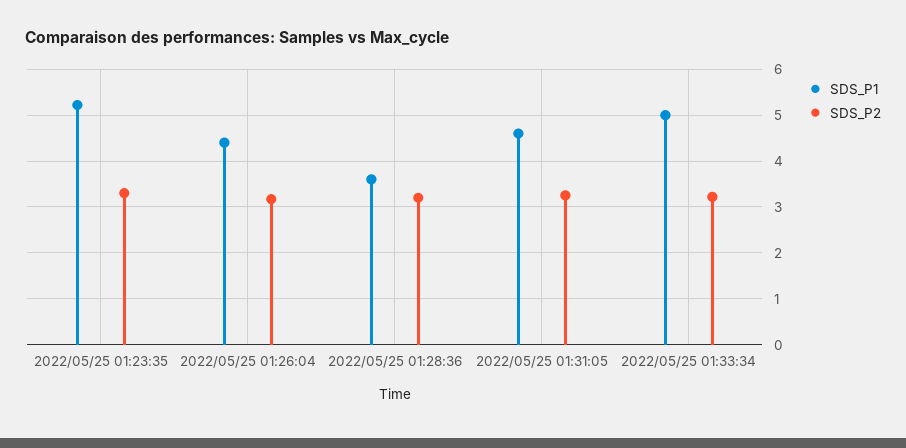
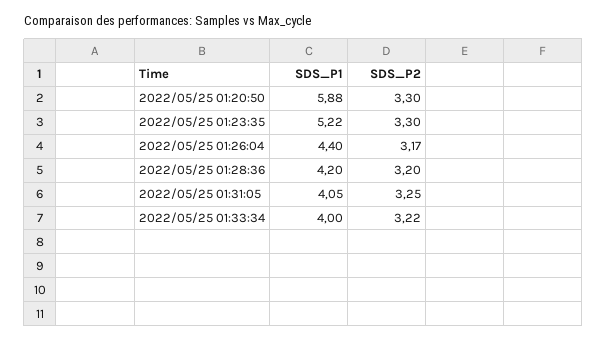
  {
    "SDS_P1": {
      "2022/05/25 01:23:35": 5.22,
      "2022/05/25 01:26:04": 4.4,
-     "2022/05/25 01:28:36": 3.6,
+     "2022/05/25 01:28:36": 4.2,
-     "2022/05/25 01:31:05": 4.6,
+     "2022/05/25 01:31:05": 4.05,
-     "2022/05/25 01:33:34": 5
+     "2022/05/25 01:33:34": 4,
+     "2022/05/25 01:20:50": 5.88
    },
    "SDS_P2": {
      "2022/05/25 01:23:35": 3.3,
      "2022/05/25 01:26:04": 3.17,
      "2022/05/25 01:28:36": 3.2,
      "2022/05/25 01:31:05": 3.25,
-     "2022/05/25 01:33:34": 3.22
+     "2022/05/25 01:33:34": 3.22,
+     "2022/05/25 01:20:50": 3.3
    }
  }

